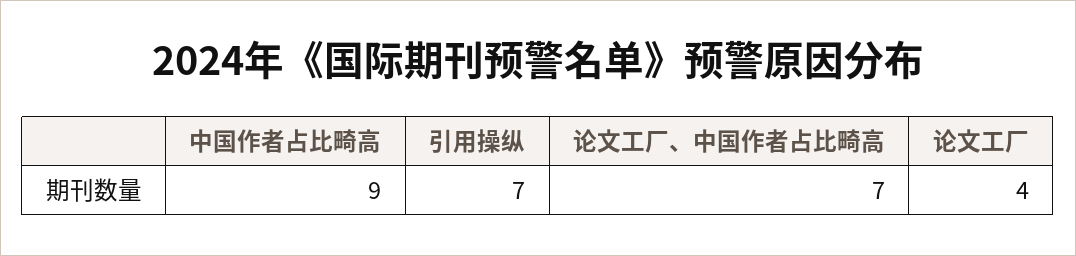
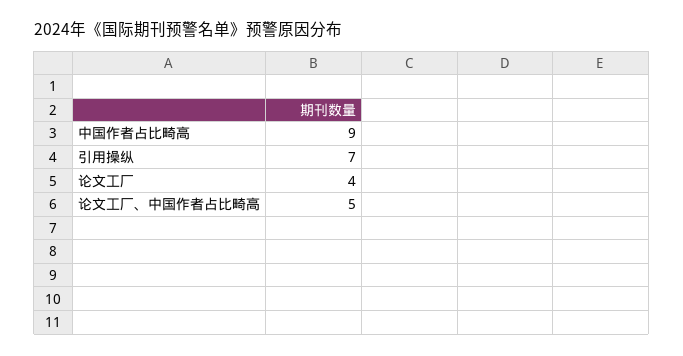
  {
    "中国作者占比畸高": 9,
    "引用操纵": 7,
-   "论文工厂、中国作者占比畸高": 7,
+   "论文工厂、中国作者占比畸高": 5,
    "论文工厂": 4
  }

